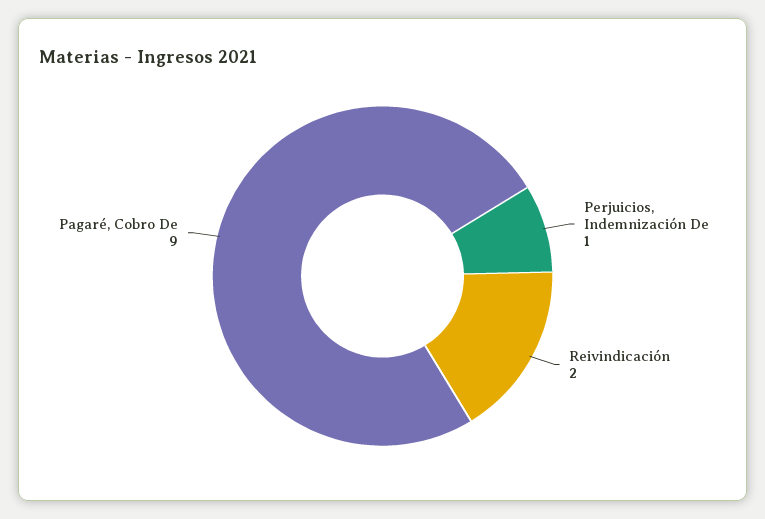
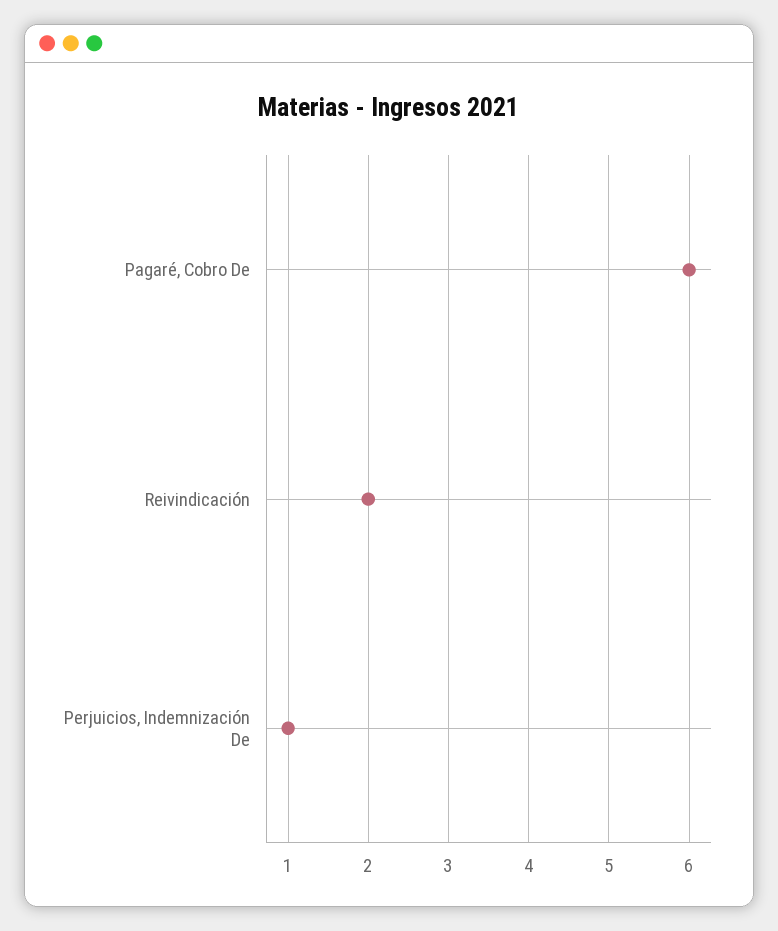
  {
    "Perjuicios, Indemnización De": 1,
    "Reivindicación": 2,
-   "Pagaré, Cobro De": 9
+   "Pagaré, Cobro De": 6
  }

